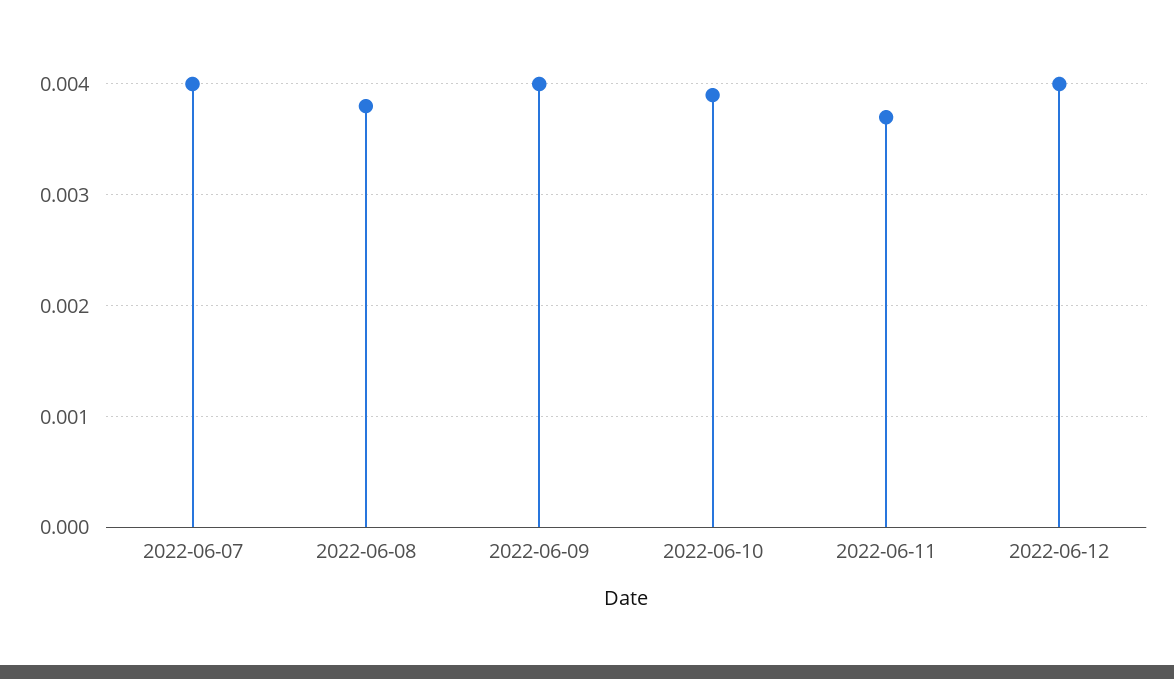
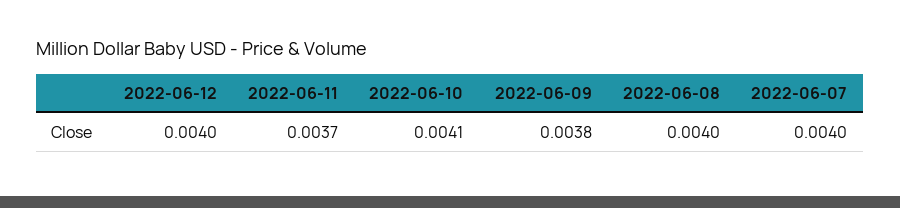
  {
    "2022-06-07": 0.004,
-   "2022-06-08": 0.0038,
+   "2022-06-08": 0.004,
-   "2022-06-09": 0.004,
+   "2022-06-09": 0.0038,
-   "2022-06-10": 0.0039,
+   "2022-06-10": 0.0041,
    "2022-06-11": 0.0037,
    "2022-06-12": 0.004
  }

